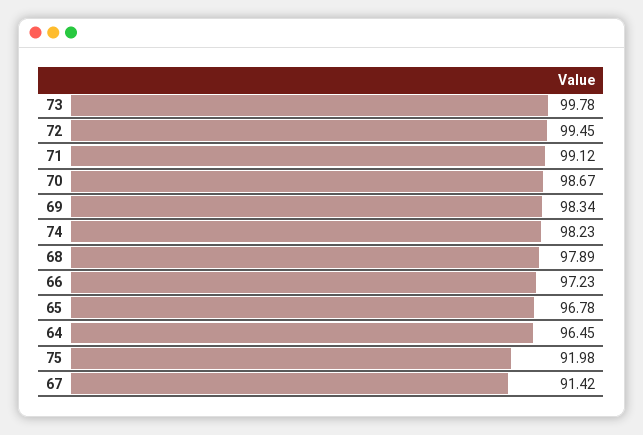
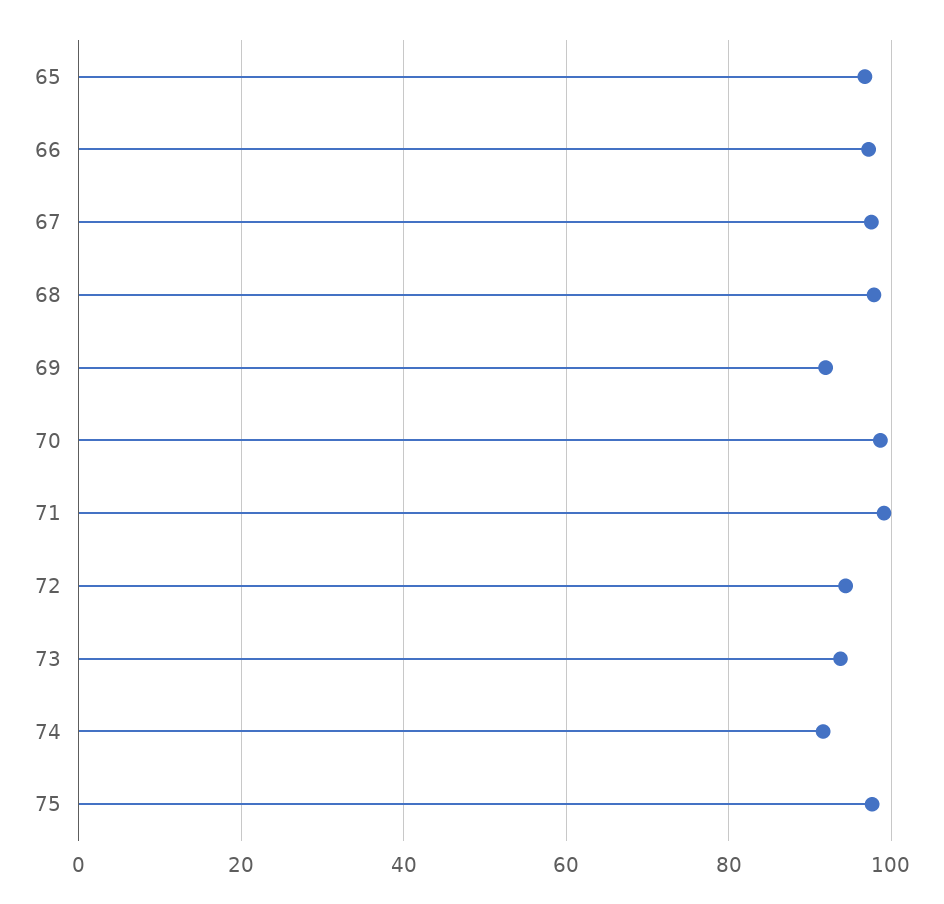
  {
-   "73": 99.78,
+   "73": 94,
-   "72": 99.45,
+   "72": 94,
    "71": 99.12,
    "70": 98.67,
-   "69": 98.34,
+   "69": 92,
-   "74": 98.23,
+   "74": 92,
    "68": 97.89,
    "66": 97.23,
    "65": 96.78,
-   "64": 96.45,
-   "75": 91.98,
+   "75": 98,
-   "67": 91.42
+   "67": 98
  }

